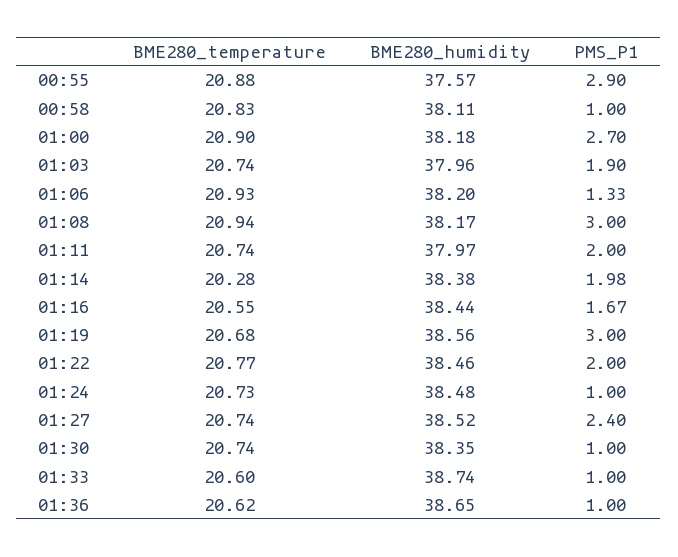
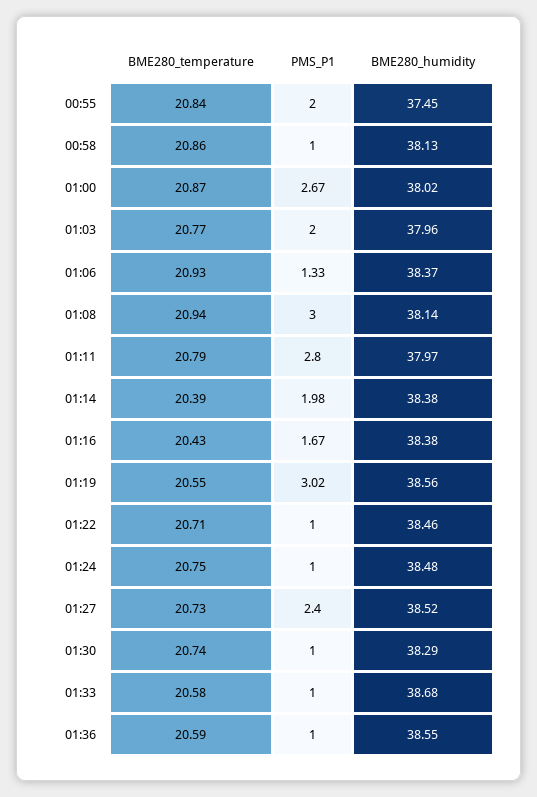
  {
    "BME280_temperature": {
-     "00:55": 20.88,
+     "00:55": 20.84,
-     "00:58": 20.83,
+     "00:58": 20.86,
-     "01:00": 20.9,
+     "01:00": 20.87,
-     "01:03": 20.74,
+     "01:03": 20.77,
      "01:06": 20.93,
      "01:08": 20.94,
-     "01:11": 20.74,
+     "01:11": 20.79,
-     "01:14": 20.28,
+     "01:14": 20.39,
-     "01:16": 20.55,
+     "01:16": 20.43,
-     "01:19": 20.68,
+     "01:19": 20.55,
-     "01:22": 20.77,
+     "01:22": 20.71,
-     "01:24": 20.73,
+     "01:24": 20.75,
-     "01:27": 20.74,
+     "01:27": 20.73,
      "01:30": 20.74,
-     "01:33": 20.6,
+     "01:33": 20.58,
-     "01:36": 20.62
+     "01:36": 20.59
    },
    "BME280_humidity": {
-     "00:55": 37.57,
+     "00:55": 37.45,
-     "00:58": 38.11,
+     "00:58": 38.13,
-     "01:00": 38.18,
+     "01:00": 38.02,
      "01:03": 37.96,
-     "01:06": 38.2,
+     "01:06": 38.37,
-     "01:08": 38.17,
+     "01:08": 38.14,
      "01:11": 37.97,
      "01:14": 38.38,
-     "01:16": 38.44,
+     "01:16": 38.38,
      "01:19": 38.56,
      "01:22": 38.46,
      "01:24": 38.48,
      "01:27": 38.52,
-     "01:30": 38.35,
+     "01:30": 38.29,
-     "01:33": 38.74,
+     "01:33": 38.68,
-     "01:36": 38.65
+     "01:36": 38.55
    },
    "PMS_P1": {
-     "00:55": 2.9,
+     "00:55": 2,
      "00:58": 1,
-     "01:00": 2.7,
+     "01:00": 2.67,
-     "01:03": 1.9,
+     "01:03": 2,
      "01:06": 1.33,
      "01:08": 3,
-     "01:11": 2,
+     "01:11": 2.8,
      "01:14": 1.98,
      "01:16": 1.67,
-     "01:19": 3,
+     "01:19": 3.02,
-     "01:22": 2,
+     "01:22": 1,
      "01:24": 1,
      "01:27": 2.4,
      "01:30": 1,
      "01:33": 1,
      "01:36": 1
    }
  }

